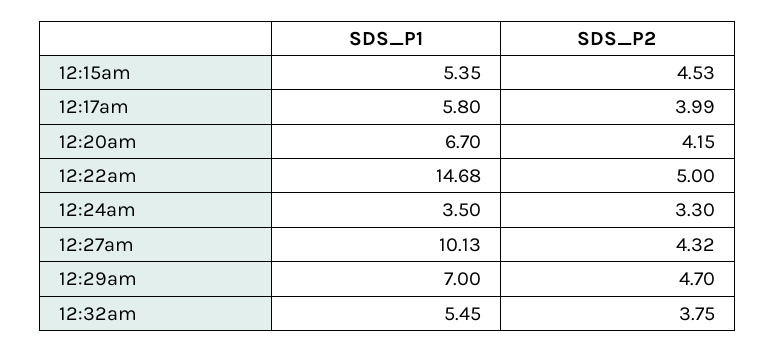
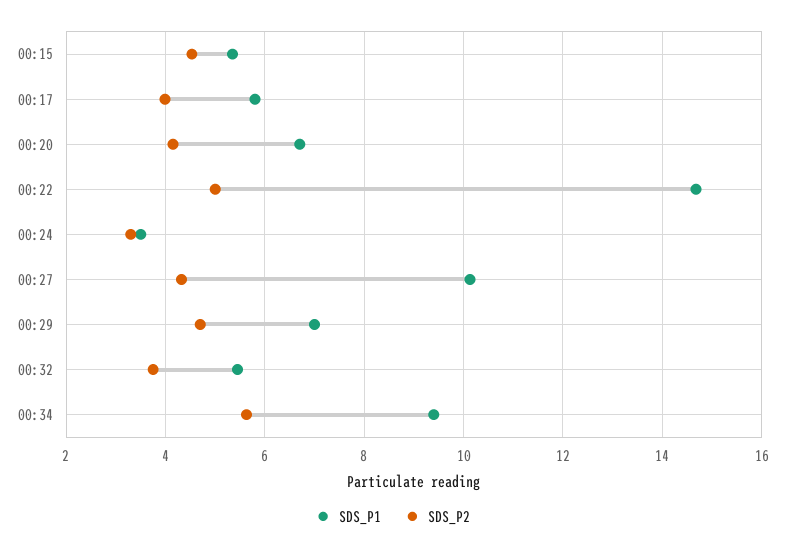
  {
    "SDS_P1": {
      "12:15am": 5.35,
      "12:17am": 5.8,
      "12:20am": 6.7,
      "12:22am": 14.68,
      "12:24am": 3.5,
      "12:27am": 10.13,
      "12:29am": 7,
-     "12:32am": 5.45
+     "12:32am": 5.45,
+     "00:34": 9.4
    },
    "SDS_P2": {
      "12:15am": 4.53,
      "12:17am": 3.99,
      "12:20am": 4.15,
      "12:22am": 5,
      "12:24am": 3.3,
      "12:27am": 4.32,
      "12:29am": 4.7,
-     "12:32am": 3.75
+     "12:32am": 3.75,
+     "00:34": 5.6
    }
  }

